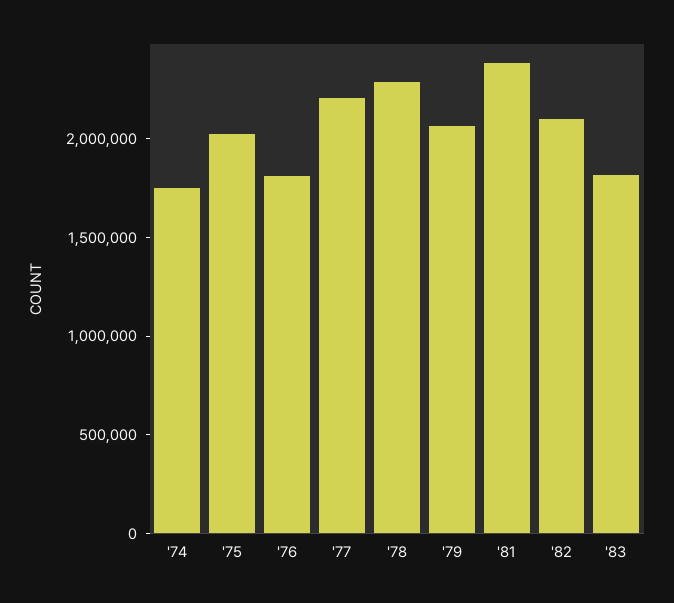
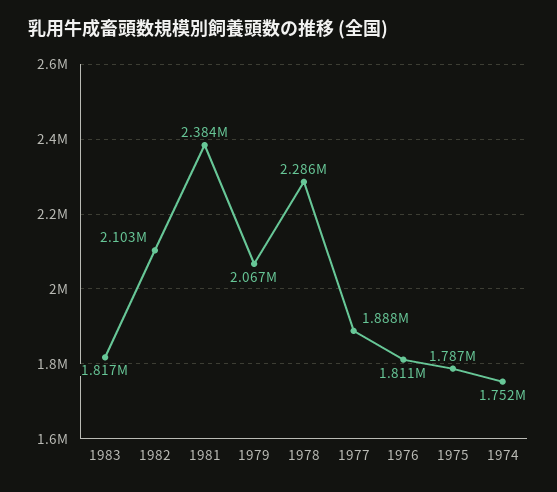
  {
    "'74": 1752000,
-   "'75": 2000000,
+   "'75": 1787000,
    "'76": 1811000,
-   "'77": 2200000,
+   "'77": 1888000,
    "'78": 2286000,
    "'79": 2067000,
    "'81": 2384000,
    "'82": 2103000,
    "'83": 1817000
  }

